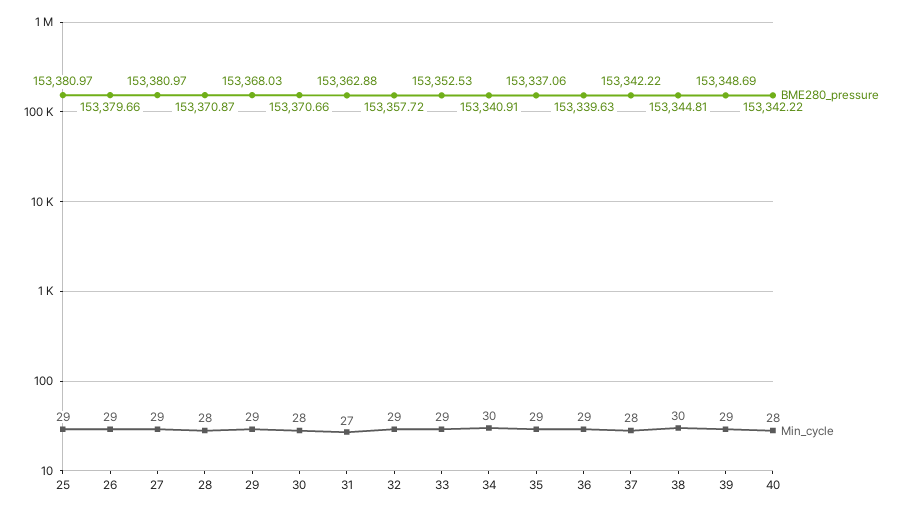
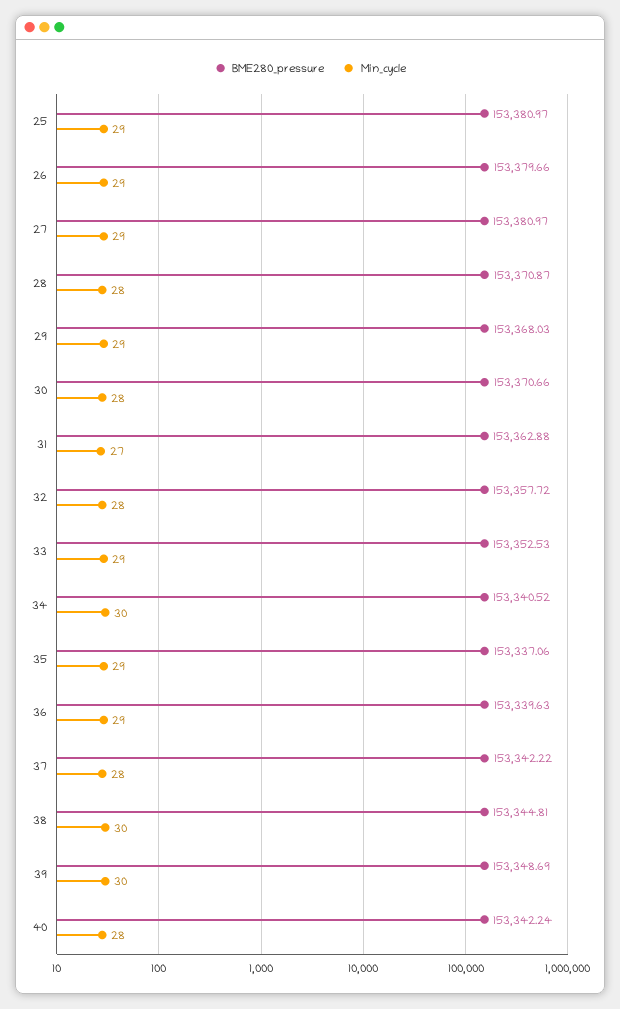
  {
    "BME280_pressure": {
      "25": 153380.97,
      "26": 153379.66,
      "27": 153380.97,
      "28": 153370.87,
      "29": 153368.03,
      "30": 153370.66,
      "31": 153362.88,
      "32": 153357.72,
      "33": 153352.53,
-     "34": 153340.91,
+     "34": 153340.52,
      "35": 153337.06,
      "36": 153339.63,
      "37": 153342.22,
      "38": 153344.81,
      "39": 153348.69,
-     "40": 153342.22
+     "40": 153342.24
    },
    "Min_cycle": {
      "25": 29,
      "26": 29,
      "27": 29,
      "28": 28,
      "29": 29,
      "30": 28,
      "31": 27,
-     "32": 29,
+     "32": 28,
      "33": 29,
      "34": 30,
      "35": 29,
      "36": 29,
      "37": 28,
      "38": 30,
-     "39": 29,
+     "39": 30,
      "40": 28
    }
  }

